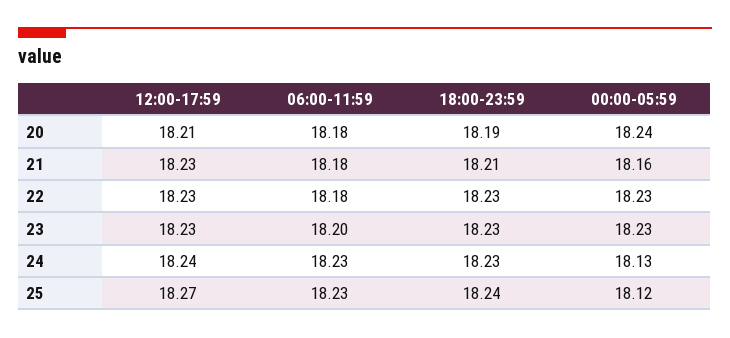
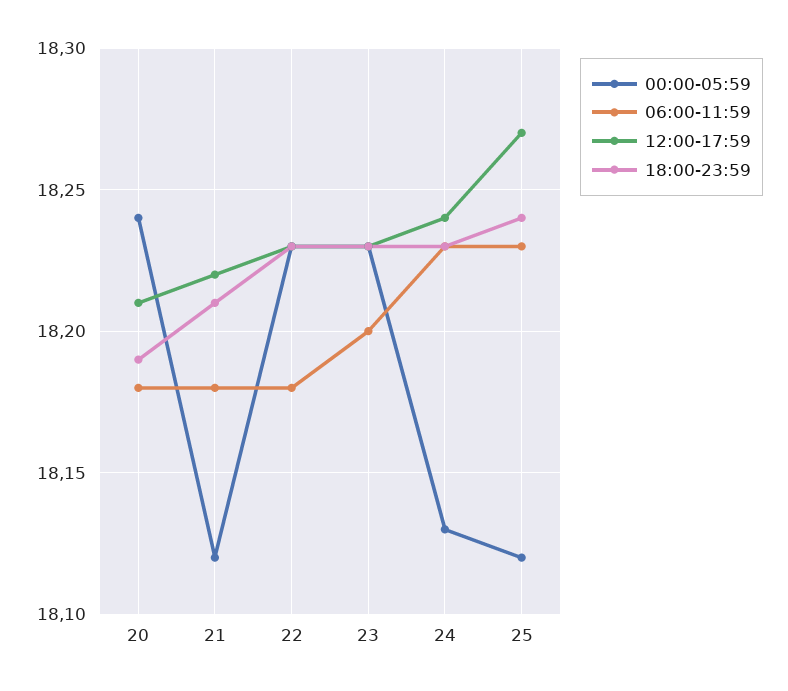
  {
    "12:00-17:59": {
      "20": 18.21,
-     "21": 18.23,
+     "21": 18.22,
      "22": 18.23,
      "23": 18.23,
      "24": 18.24,
      "25": 18.27
    },
    "06:00-11:59": {
      "20": 18.18,
      "21": 18.18,
      "22": 18.18,
      "23": 18.2,
      "24": 18.23,
      "25": 18.23
    },
    "18:00-23:59": {
      "20": 18.19,
      "21": 18.21,
      "22": 18.23,
      "23": 18.23,
      "24": 18.23,
      "25": 18.24
    },
    "00:00-05:59": {
      "20": 18.24,
-     "21": 18.16,
+     "21": 18.12,
      "22": 18.23,
      "23": 18.23,
      "24": 18.13,
      "25": 18.12
    }
  }

